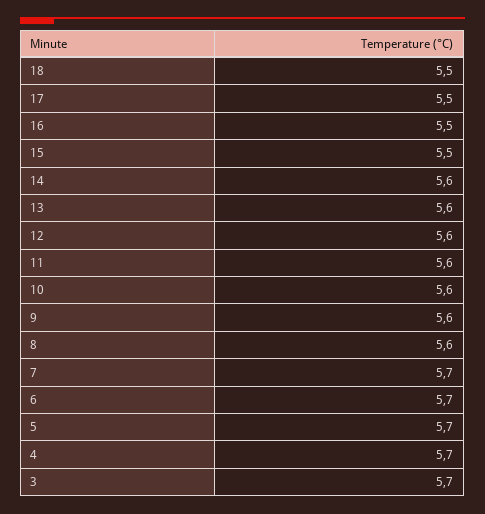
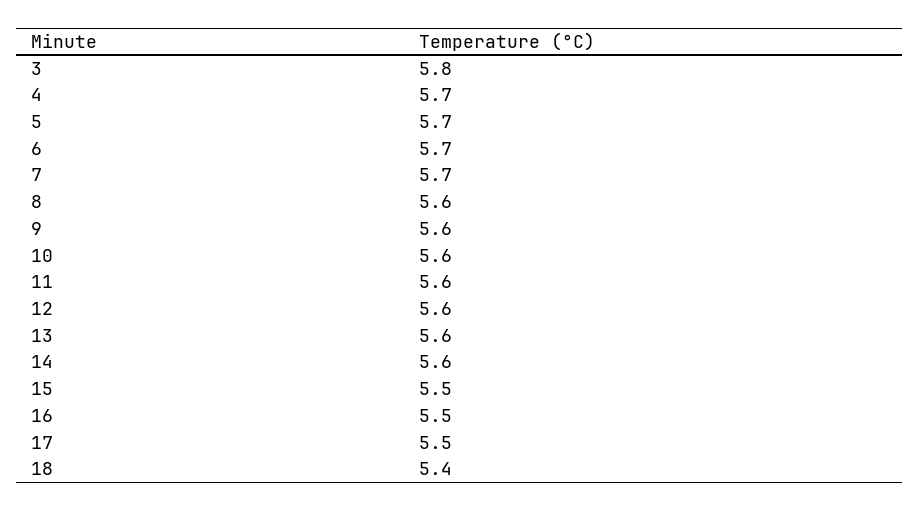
  {
-   "18": 5.5,
+   "18": 5.4,
    "17": 5.5,
    "16": 5.5,
    "15": 5.5,
    "14": 5.6,
    "13": 5.6,
    "12": 5.6,
    "11": 5.6,
    "10": 5.6,
    "9": 5.6,
    "8": 5.6,
    "7": 5.7,
    "6": 5.7,
    "5": 5.7,
    "4": 5.7,
-   "3": 5.7
+   "3": 5.8
  }

